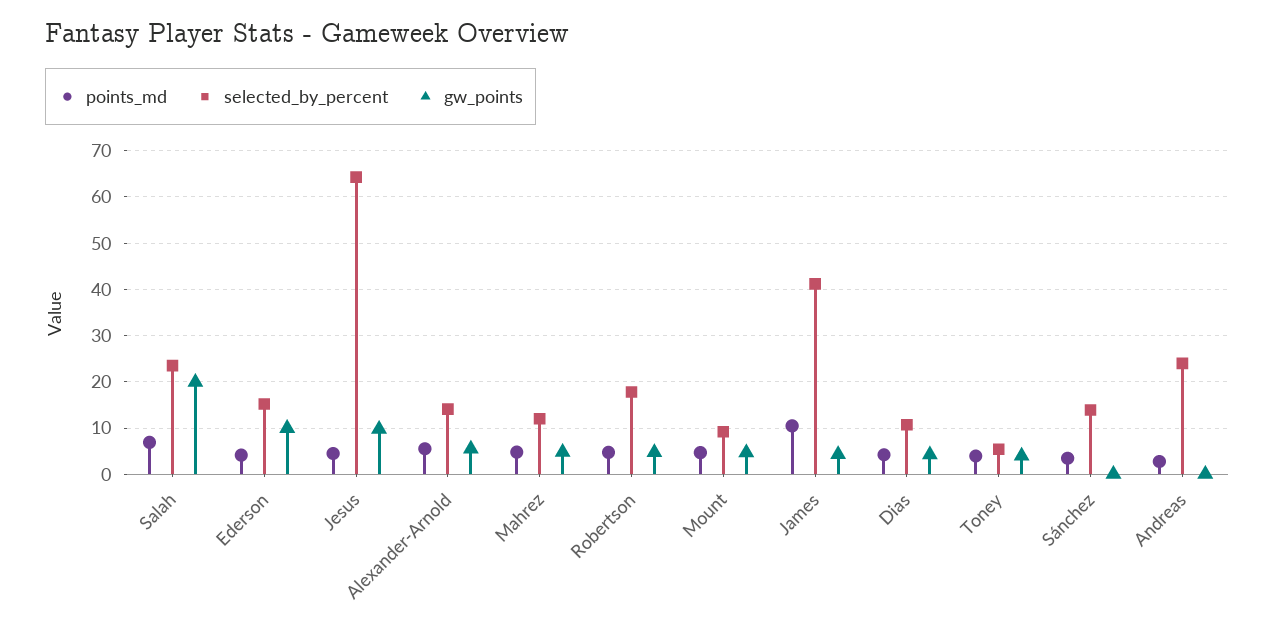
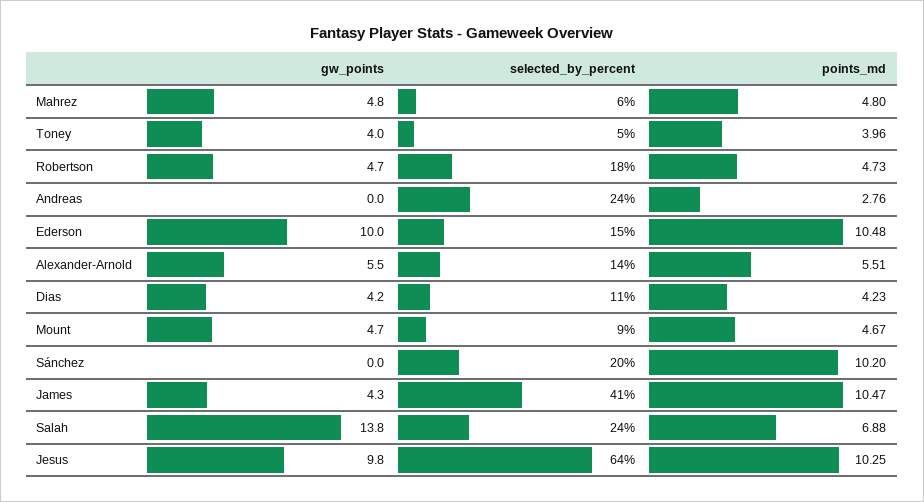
  {
    "points_md": {
      "Salah": 6.88,
-     "Ederson": 4,
+     "Ederson": 10.48,
-     "Jesus": 4,
+     "Jesus": 10.25,
      "Alexander-Arnold": 5.51,
      "Mahrez": 4.8,
      "Robertson": 4.73,
      "Mount": 4.67,
      "James": 10.47,
      "Dias": 4.23,
      "Toney": 3.96,
-     "Sánchez": 4,
+     "Sánchez": 10.2,
      "Andreas": 2.76
    },
    "selected_by_percent": {
      "Salah": 24,
      "Ederson": 15,
      "Jesus": 64,
      "Alexander-Arnold": 14,
-     "Mahrez": 12,
+     "Mahrez": 6,
      "Robertson": 18,
      "Mount": 9,
      "James": 41,
      "Dias": 11,
      "Toney": 5,
-     "Sánchez": 14,
+     "Sánchez": 20,
      "Andreas": 24
    },
    "gw_points": {
-     "Salah": 20,
+     "Salah": 13.8,
      "Ederson": 10,
      "Jesus": 9.8,
      "Alexander-Arnold": 5.5,
      "Mahrez": 4.8,
      "Robertson": 4.7,
      "Mount": 4.7,
      "James": 4.3,
      "Dias": 4.2,
      "Toney": 4,
      "Sánchez": 0,
      "Andreas": 0
    }
  }

